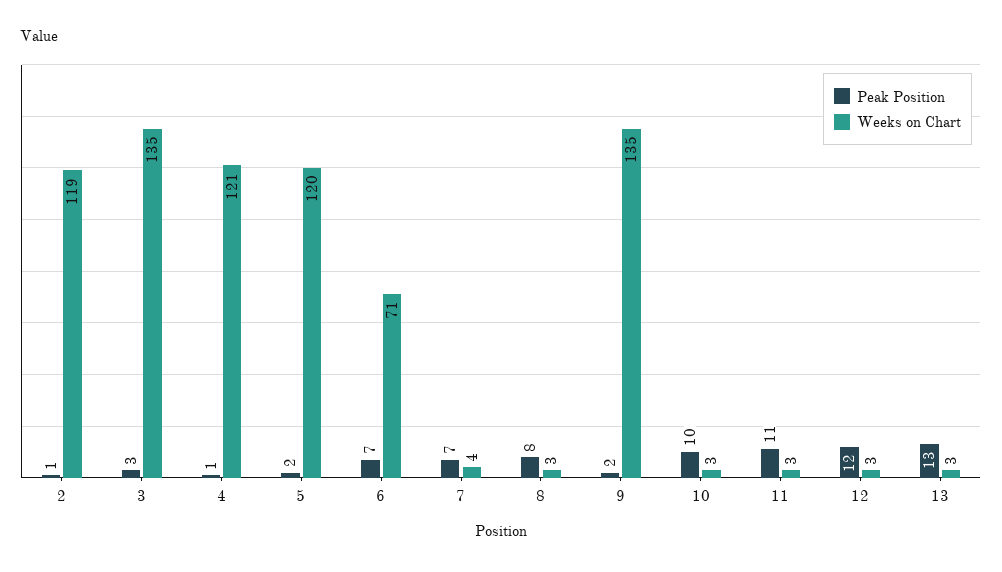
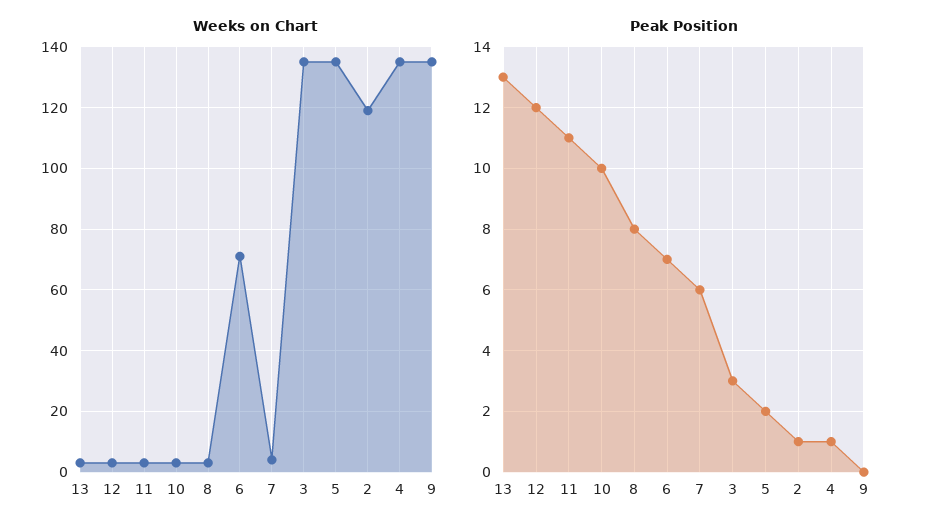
  {
    "Peak Position": {
      "2": 1,
      "3": 3,
      "4": 1,
      "5": 2,
      "6": 7,
-     "7": 7,
+     "7": 6,
      "8": 8,
-     "9": 2,
+     "9": 0,
      "10": 10,
      "11": 11,
      "12": 12,
      "13": 13
    },
    "Weeks on Chart": {
      "2": 119,
      "3": 135,
-     "4": 121,
+     "4": 135,
-     "5": 120,
+     "5": 135,
      "6": 71,
      "7": 4,
      "8": 3,
      "9": 135,
      "10": 3,
      "11": 3,
      "12": 3,
      "13": 3
    }
  }

